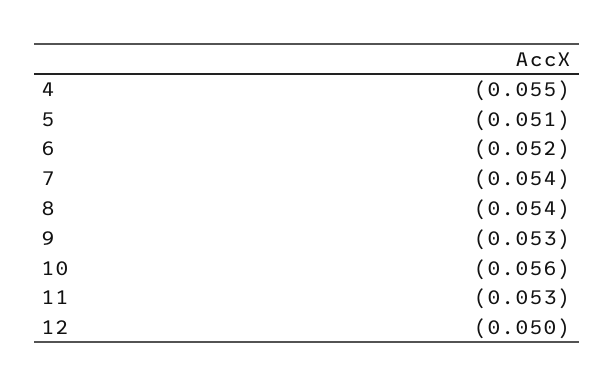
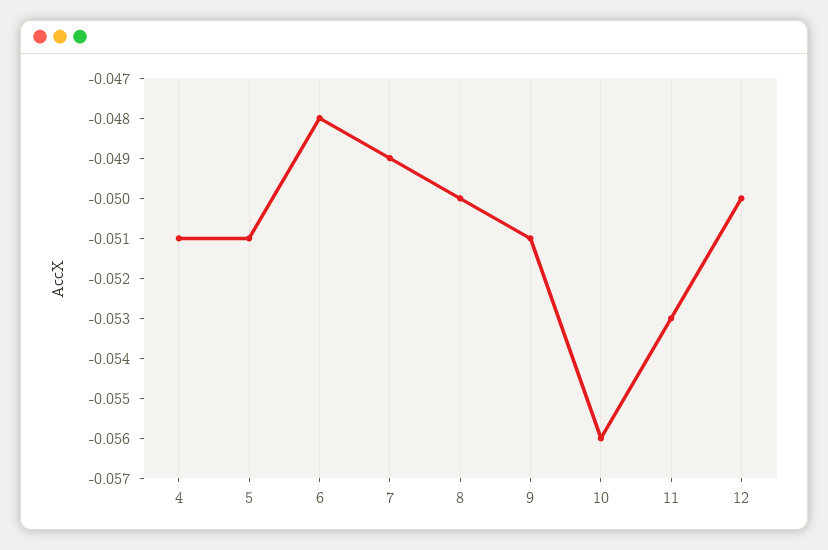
  {
-   "4": -0.055,
+   "4": -0.051,
    "5": -0.051,
-   "6": -0.052,
+   "6": -0.048,
-   "7": -0.054,
+   "7": -0.049,
-   "8": -0.054,
+   "8": -0.05,
-   "9": -0.053,
+   "9": -0.051,
    "10": -0.056,
    "11": -0.053,
    "12": -0.05
  }

